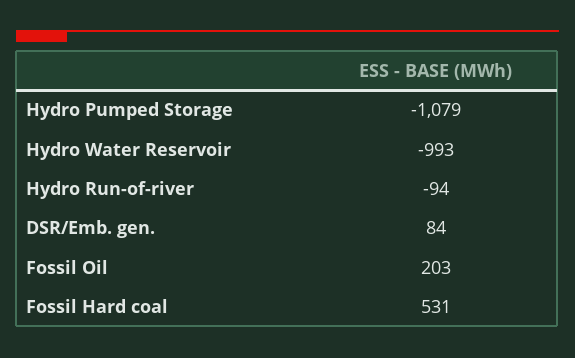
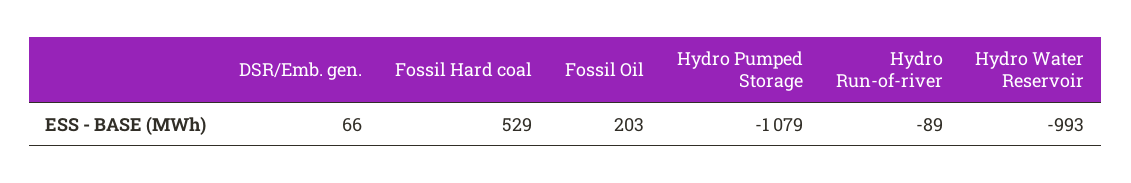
  {
    "Hydro Pumped Storage": -1079,
    "Hydro Water Reservoir": -993,
-   "Hydro Run-of-river": -94,
+   "Hydro Run-of-river": -89,
-   "DSR/Emb. gen.": 84,
+   "DSR/Emb. gen.": 66,
    "Fossil Oil": 203,
-   "Fossil Hard coal": 531
+   "Fossil Hard coal": 529
  }

